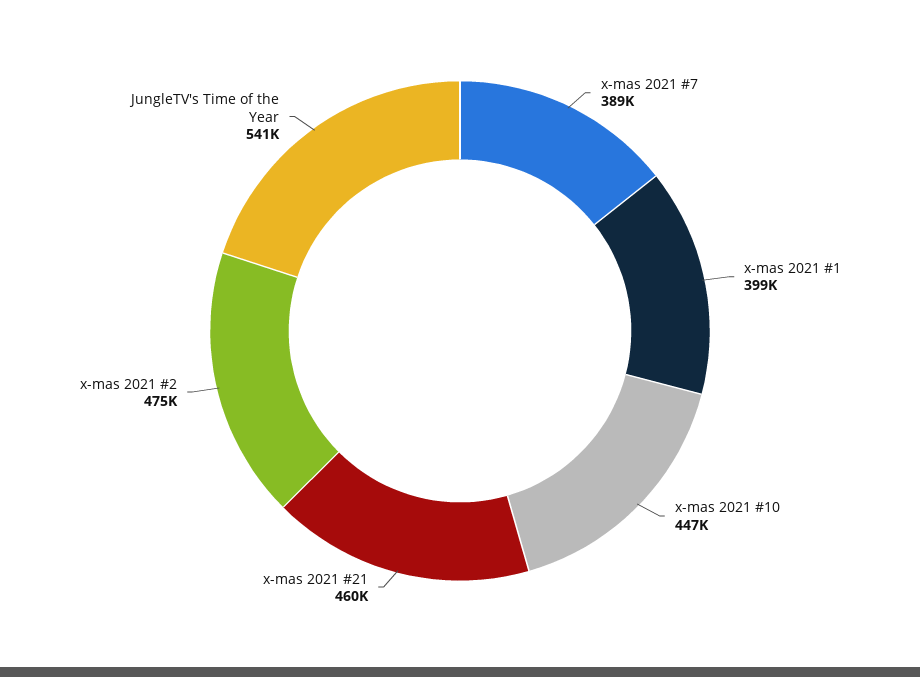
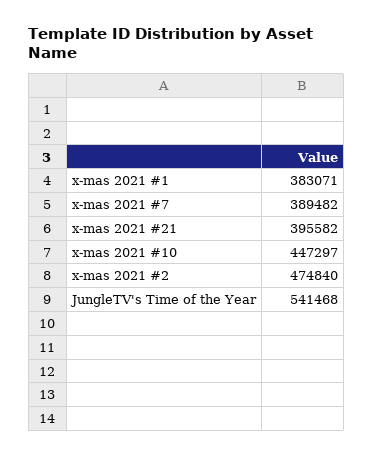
  {
    "x-mas 2021 #7": 389482,
-   "x-mas 2021 #1": 399000,
+   "x-mas 2021 #1": 383071,
    "x-mas 2021 #10": 447297,
-   "x-mas 2021 #21": 460000,
+   "x-mas 2021 #21": 395582,
    "x-mas 2021 #2": 474840,
    "JungleTV's Time of the Year": 541468
  }

